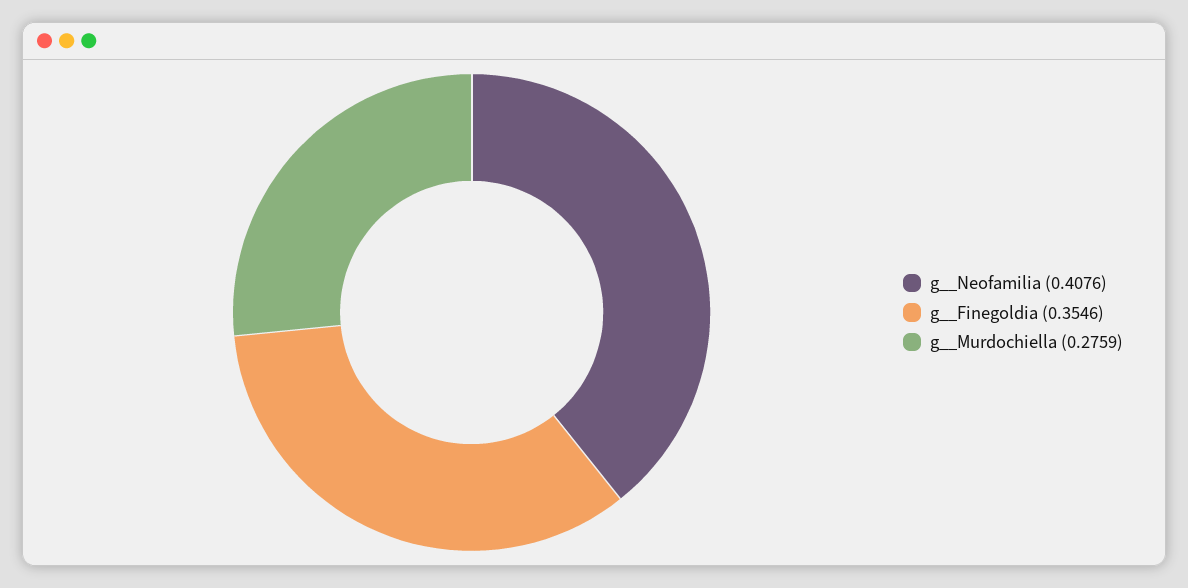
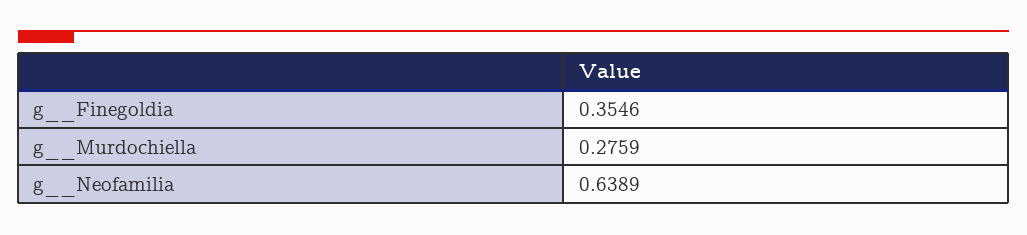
  {
-   "g__Neofamilia": 0.4076,
+   "g__Neofamilia": 0.6389,
    "g__Finegoldia": 0.3546,
    "g__Murdochiella": 0.2759
  }

